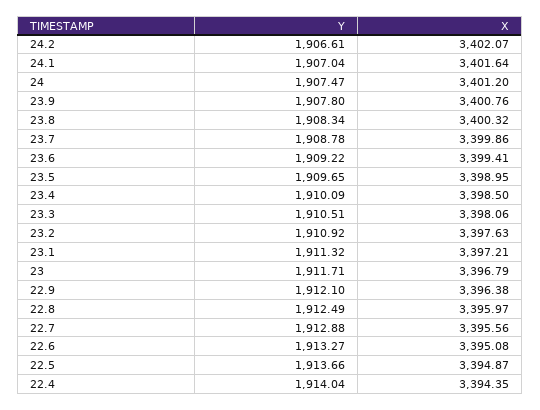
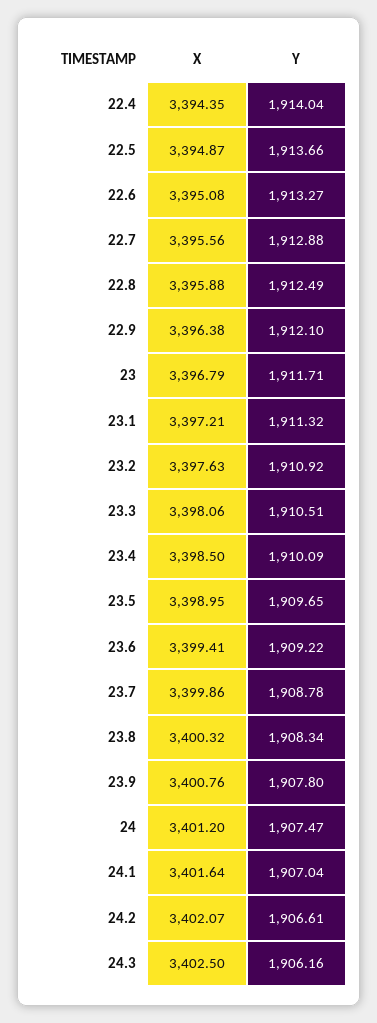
  {
    "Y": {
      "24.2": 1906.61,
      "24.1": 1907.04,
      "24": 1907.47,
      "23.9": 1907.8,
      "23.8": 1908.34,
      "23.7": 1908.78,
      "23.6": 1909.22,
      "23.5": 1909.65,
      "23.4": 1910.09,
      "23.3": 1910.51,
      "23.2": 1910.92,
      "23.1": 1911.32,
      "23": 1911.71,
      "22.9": 1912.1,
      "22.8": 1912.49,
      "22.7": 1912.88,
      "22.6": 1913.27,
      "22.5": 1913.66,
-     "22.4": 1914.04
+     "22.4": 1914.04,
+     "24.3": 1906.16
    },
    "X": {
      "24.2": 3402.07,
      "24.1": 3401.64,
      "24": 3401.2,
      "23.9": 3400.76,
      "23.8": 3400.32,
      "23.7": 3399.86,
      "23.6": 3399.41,
      "23.5": 3398.95,
      "23.4": 3398.5,
      "23.3": 3398.06,
      "23.2": 3397.63,
      "23.1": 3397.21,
      "23": 3396.79,
      "22.9": 3396.38,
-     "22.8": 3395.97,
+     "22.8": 3395.88,
      "22.7": 3395.56,
      "22.6": 3395.08,
      "22.5": 3394.87,
-     "22.4": 3394.35
+     "22.4": 3394.35,
+     "24.3": 3402.5
    }
  }

